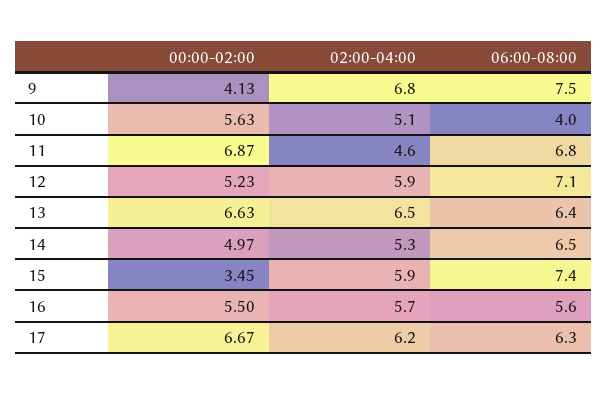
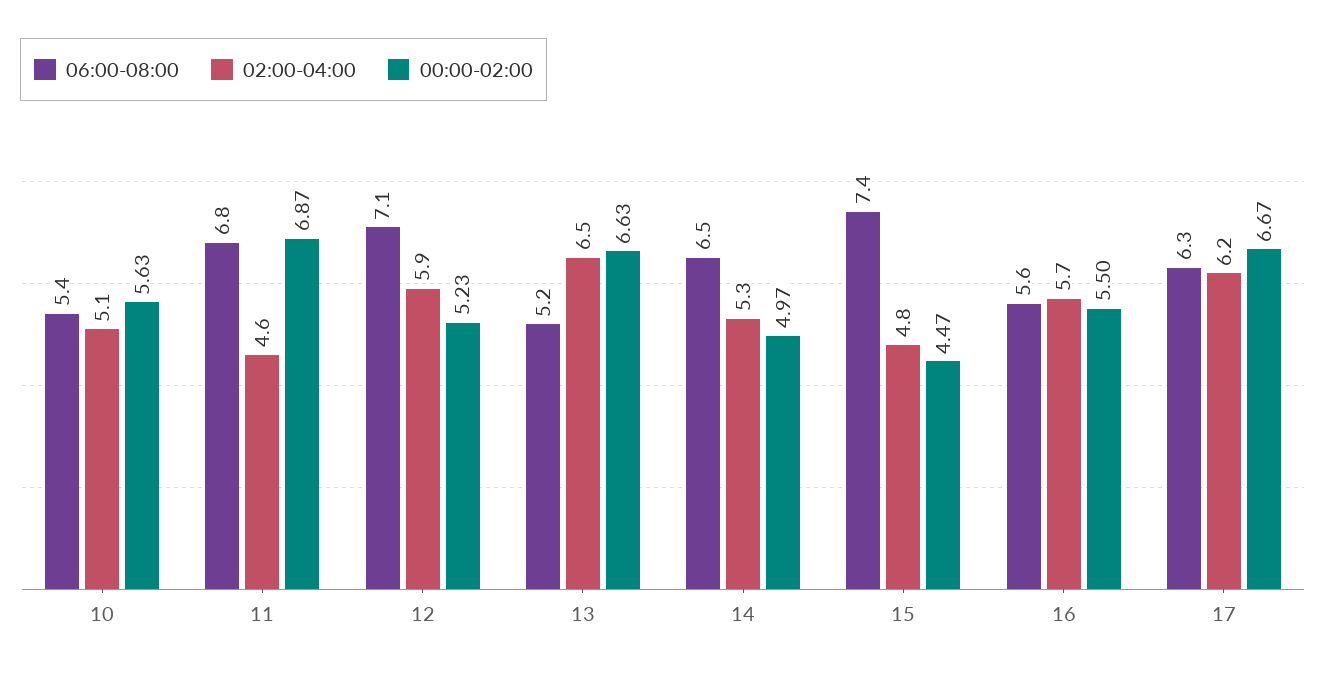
  {
    "00:00-02:00": {
-     "9": 4.13,
      "10": 5.63,
      "11": 6.87,
      "12": 5.23,
      "13": 6.63,
      "14": 4.97,
-     "15": 3.45,
+     "15": 4.47,
      "16": 5.5,
      "17": 6.67
    },
    "02:00-04:00": {
-     "9": 6.8,
      "10": 5.1,
      "11": 4.6,
      "12": 5.9,
      "13": 6.5,
      "14": 5.3,
-     "15": 5.9,
+     "15": 4.8,
      "16": 5.7,
      "17": 6.2
    },
    "06:00-08:00": {
-     "9": 7.5,
-     "10": 4,
+     "10": 5.4,
      "11": 6.8,
      "12": 7.1,
-     "13": 6.4,
+     "13": 5.2,
      "14": 6.5,
      "15": 7.4,
      "16": 5.6,
      "17": 6.3
    }
  }

